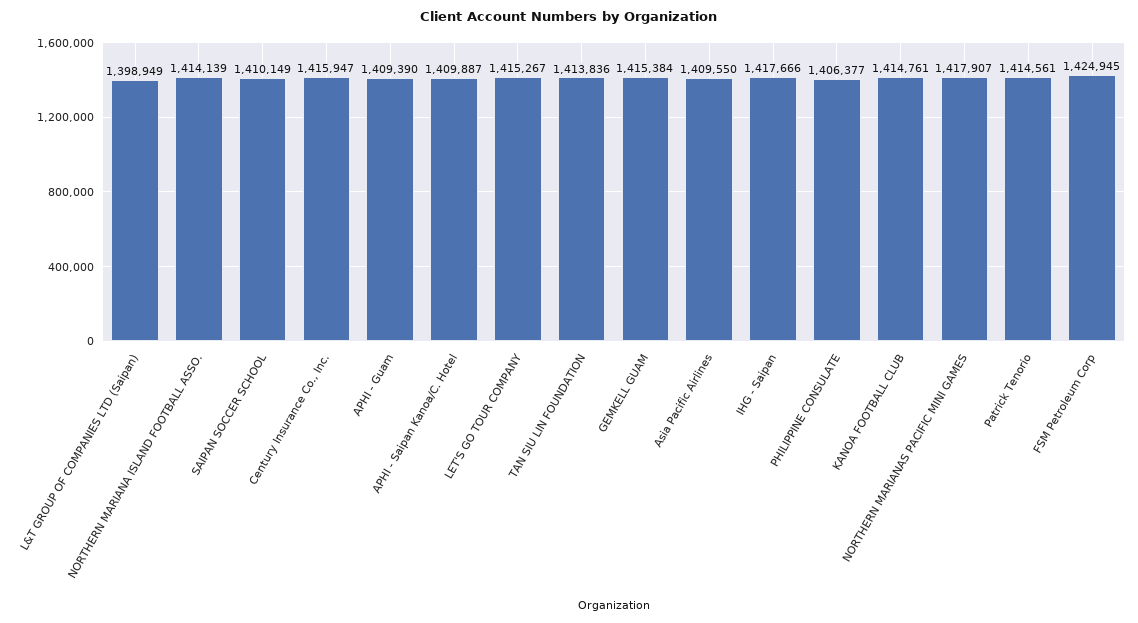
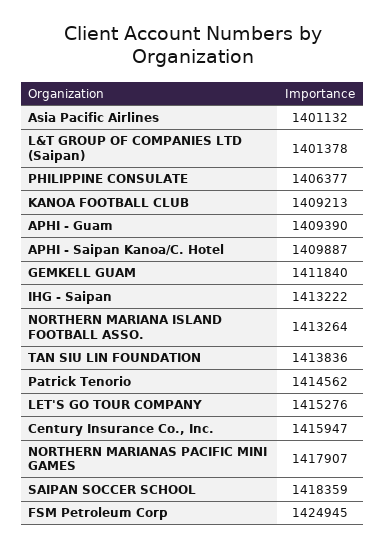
  {
-   "L&T GROUP OF COMPANIES LTD (Saipan)": 1398949,
+   "L&T GROUP OF COMPANIES LTD (Saipan)": 1401378,
-   "NORTHERN MARIANA ISLAND FOOTBALL ASSO.": 1414139,
+   "NORTHERN MARIANA ISLAND FOOTBALL ASSO.": 1413264,
-   "SAIPAN SOCCER SCHOOL": 1410149,
+   "SAIPAN SOCCER SCHOOL": 1418359,
    "Century Insurance Co., Inc.": 1415947,
    "APHI - Guam": 1409390,
    "APHI - Saipan Kanoa/C. Hotel": 1409887,
-   "LET'S GO TOUR COMPANY": 1415267,
+   "LET'S GO TOUR COMPANY": 1415276,
    "TAN SIU LIN FOUNDATION": 1413836,
-   "GEMKELL GUAM": 1415384,
+   "GEMKELL GUAM": 1411840,
-   "Asia Pacific Airlines": 1409550,
+   "Asia Pacific Airlines": 1401132,
-   "IHG - Saipan": 1417666,
+   "IHG - Saipan": 1413222,
    "PHILIPPINE CONSULATE": 1406377,
-   "KANOA FOOTBALL CLUB": 1414761,
+   "KANOA FOOTBALL CLUB": 1409213,
    "NORTHERN MARIANAS PACIFIC MINI GAMES": 1417907,
-   "Patrick Tenorio": 1414561,
+   "Patrick Tenorio": 1414562,
    "FSM Petroleum Corp": 1424945
  }

